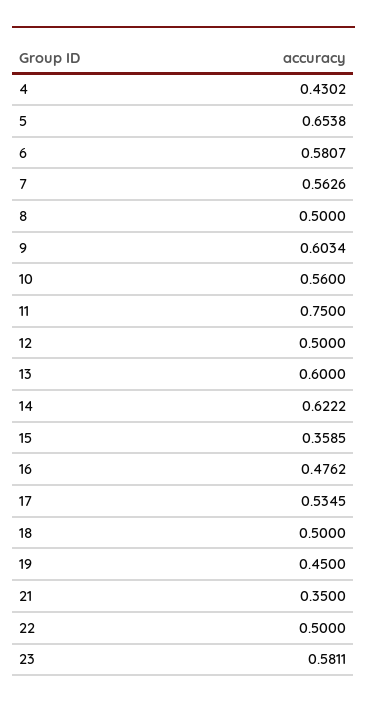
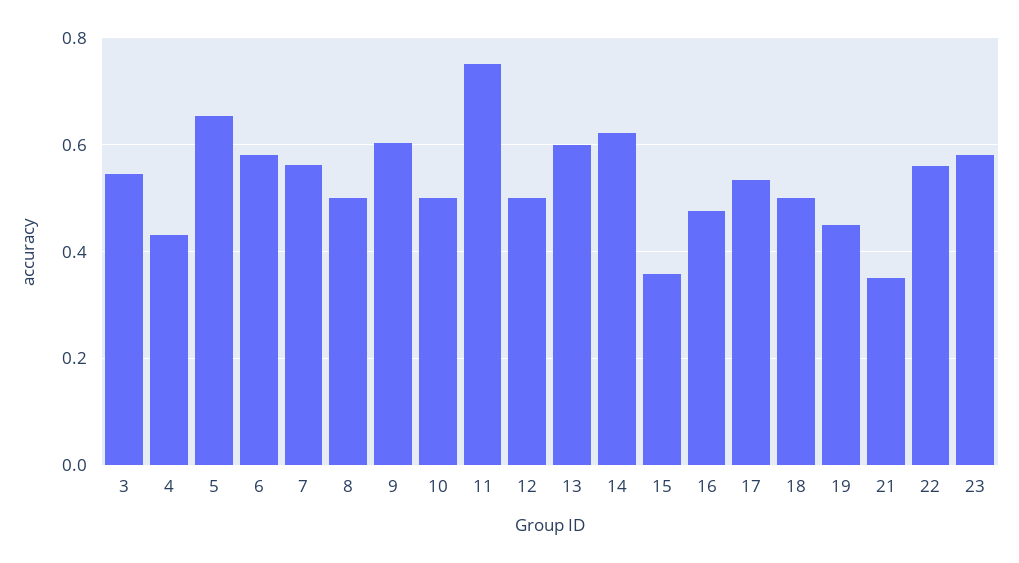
  {
    "4": 0.4302,
    "5": 0.6538,
    "6": 0.5807,
    "7": 0.5626,
    "8": 0.5,
    "9": 0.6034,
-   "10": 0.56,
+   "10": 0.5,
    "11": 0.75,
    "12": 0.5,
    "13": 0.6,
    "14": 0.6222,
    "15": 0.3585,
    "16": 0.4762,
    "17": 0.5345,
    "18": 0.5,
    "19": 0.45,
    "21": 0.35,
-   "22": 0.5,
+   "22": 0.56,
-   "23": 0.5811
+   "23": 0.5811,
+   "3": 0.54
  }

